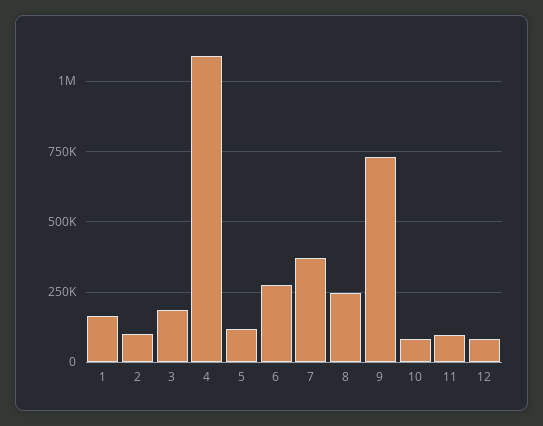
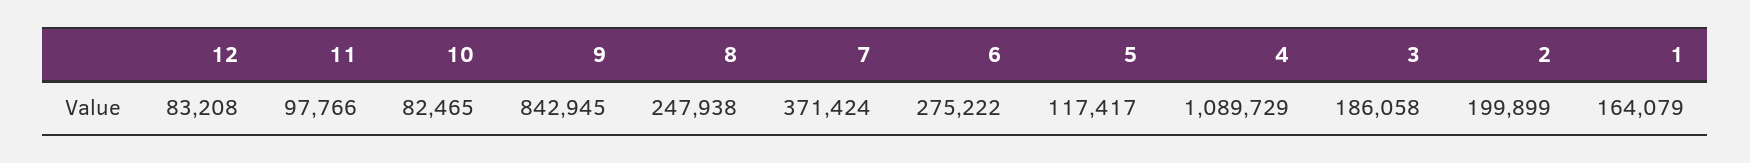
  {
    "1": 164079,
-   "2": 100000,
+   "2": 199899,
    "3": 186058,
    "4": 1089729,
    "5": 117417,
    "6": 275222,
    "7": 371424,
    "8": 247938,
-   "9": 725000,
+   "9": 842945,
    "10": 82465,
    "11": 97766,
    "12": 83208
  }

